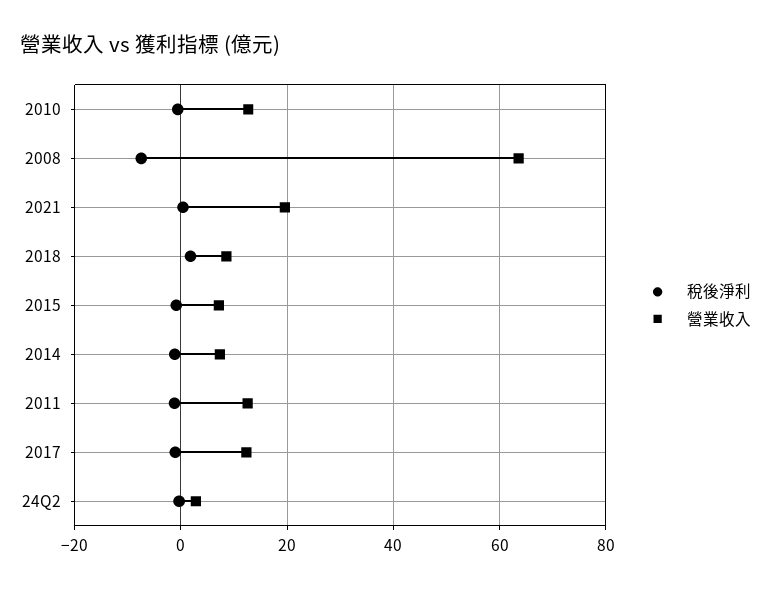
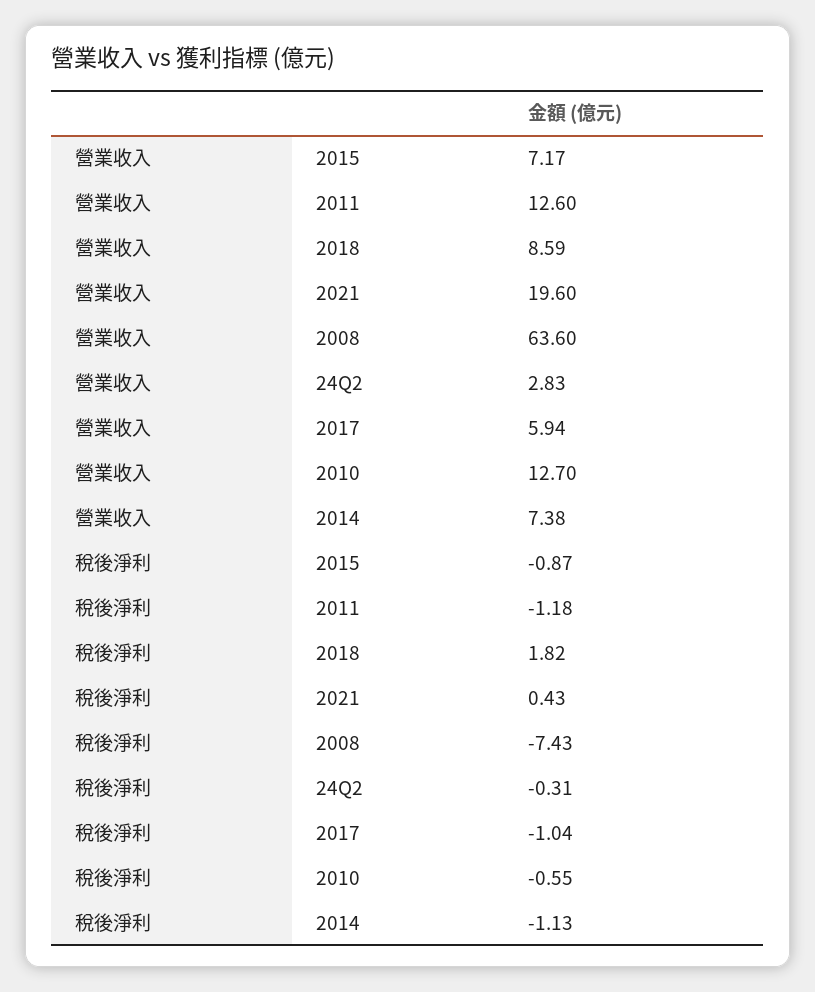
  {
    "稅後淨利": {
      "2010": -0.55,
      "2008": -7.43,
      "2021": 0.43,
      "2018": 1.82,
      "2015": -0.87,
      "2014": -1.13,
      "2011": -1.18,
      "2017": -1.04,
      "24Q2": -0.31
    },
    "營業收入": {
      "2010": 12.7,
      "2008": 63.6,
      "2021": 19.6,
      "2018": 8.59,
      "2015": 7.17,
      "2014": 7.38,
      "2011": 12.6,
-     "2017": 12,
+     "2017": 5.94,
      "24Q2": 2.83
    }
  }

